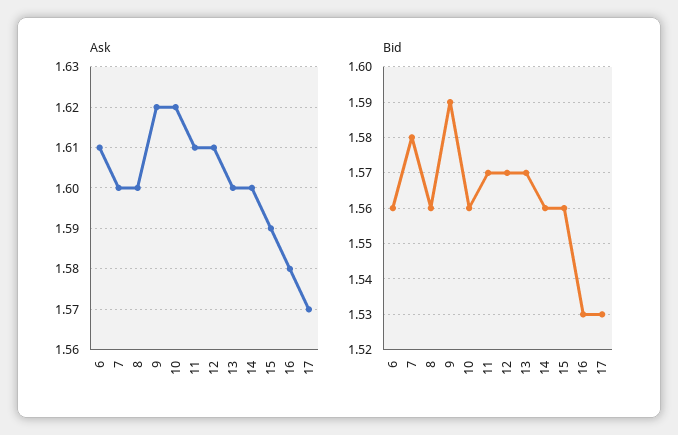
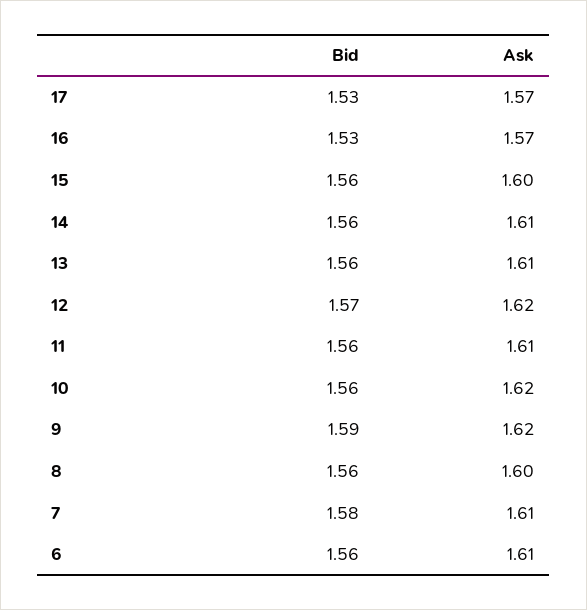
  {
    "Ask": {
      "6": 1.61,
-     "7": 1.6,
+     "7": 1.61,
      "8": 1.6,
      "9": 1.62,
      "10": 1.62,
      "11": 1.61,
-     "12": 1.61,
+     "12": 1.62,
-     "13": 1.6,
+     "13": 1.61,
-     "14": 1.6,
+     "14": 1.61,
-     "15": 1.59,
+     "15": 1.6,
-     "16": 1.58,
+     "16": 1.57,
      "17": 1.57
    },
    "Bid": {
      "6": 1.56,
      "7": 1.58,
      "8": 1.56,
      "9": 1.59,
      "10": 1.56,
-     "11": 1.57,
+     "11": 1.56,
      "12": 1.57,
-     "13": 1.57,
+     "13": 1.56,
      "14": 1.56,
      "15": 1.56,
      "16": 1.53,
      "17": 1.53
    }
  }

